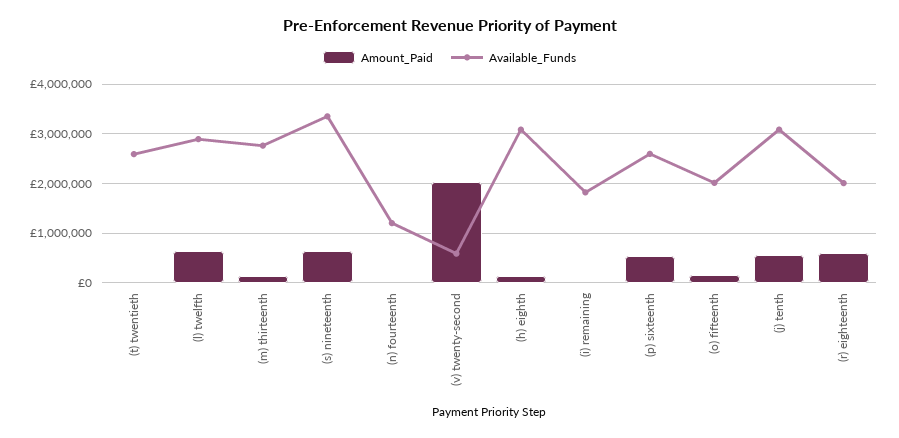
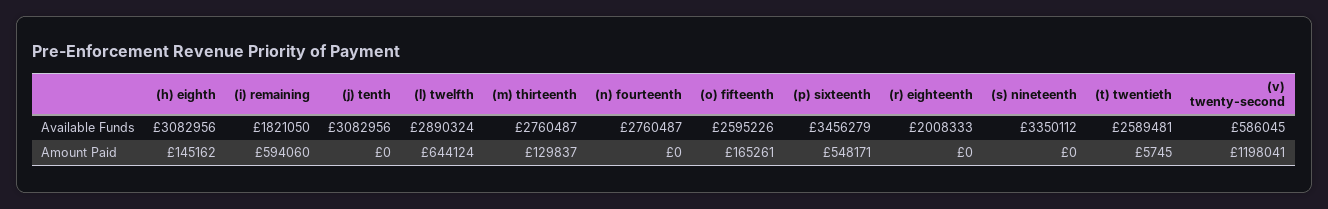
  {
    "Amount_Paid": {
      "(t) twentieth": 5745,
      "(l) twelfth": 644124,
      "(m) thirteenth": 129837,
-     "(s) nineteenth": 600000,
+     "(s) nineteenth": 0,
      "(n) fourteenth": 0,
-     "(v) twenty-second": 2000000,
+     "(v) twenty-second": 1198041,
      "(h) eighth": 145162,
-     "(i) remaining": 0,
+     "(i) remaining": 594060,
      "(p) sixteenth": 548171,
      "(o) fifteenth": 165261,
-     "(j) tenth": 600000,
+     "(j) tenth": 0,
-     "(r) eighteenth": 600000
+     "(r) eighteenth": 0
    },
    "Available_Funds": {
      "(t) twentieth": 2589481,
      "(l) twelfth": 2890324,
      "(m) thirteenth": 2760487,
      "(s) nineteenth": 3350112,
-     "(n) fourteenth": 1200000,
+     "(n) fourteenth": 2760487,
      "(v) twenty-second": 586045,
      "(h) eighth": 3082956,
      "(i) remaining": 1821050,
-     "(p) sixteenth": 2600000,
+     "(p) sixteenth": 3456279,
-     "(o) fifteenth": 2000000,
+     "(o) fifteenth": 2595226,
      "(j) tenth": 3082956,
      "(r) eighteenth": 2008333
    }
  }

